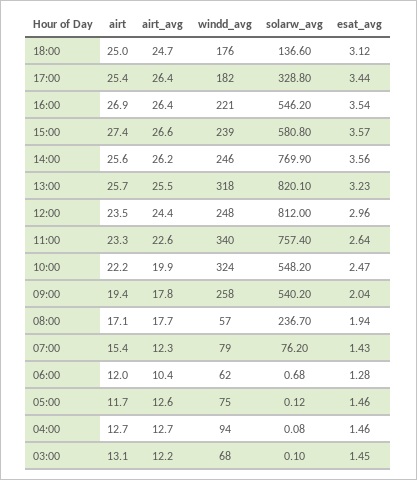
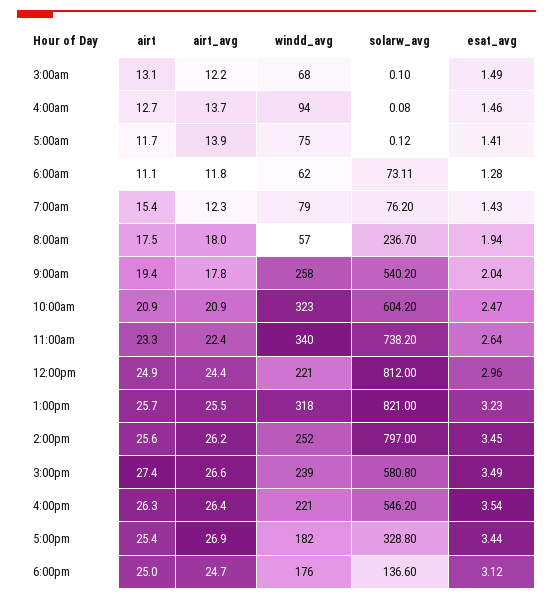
  {
    "airt": {
      "18:00": 25,
      "17:00": 25.4,
-     "16:00": 26.9,
+     "16:00": 26.3,
      "15:00": 27.4,
      "14:00": 25.6,
      "13:00": 25.7,
-     "12:00": 23.5,
+     "12:00": 24.9,
      "11:00": 23.3,
-     "10:00": 22.2,
+     "10:00": 20.9,
      "09:00": 19.4,
-     "08:00": 17.1,
+     "08:00": 17.5,
      "07:00": 15.4,
-     "06:00": 12,
+     "06:00": 11.1,
      "05:00": 11.7,
      "04:00": 12.7,
      "03:00": 13.1
    },
    "airt_avg": {
      "18:00": 24.7,
-     "17:00": 26.4,
+     "17:00": 26.9,
      "16:00": 26.4,
      "15:00": 26.6,
      "14:00": 26.2,
      "13:00": 25.5,
      "12:00": 24.4,
-     "11:00": 22.6,
+     "11:00": 22.4,
-     "10:00": 19.9,
+     "10:00": 20.9,
      "09:00": 17.8,
-     "08:00": 17.7,
+     "08:00": 18,
      "07:00": 12.3,
-     "06:00": 10.4,
+     "06:00": 11.8,
-     "05:00": 12.6,
+     "05:00": 13.9,
-     "04:00": 12.7,
+     "04:00": 13.7,
      "03:00": 12.2
    },
    "windd_avg": {
      "18:00": 176,
      "17:00": 182,
      "16:00": 221,
      "15:00": 239,
-     "14:00": 246,
+     "14:00": 252,
      "13:00": 318,
-     "12:00": 248,
+     "12:00": 221,
      "11:00": 340,
-     "10:00": 324,
+     "10:00": 323,
      "09:00": 258,
      "08:00": 57,
      "07:00": 79,
      "06:00": 62,
      "05:00": 75,
      "04:00": 94,
      "03:00": 68
    },
    "solarw_avg": {
      "18:00": 136.6,
      "17:00": 328.8,
      "16:00": 546.2,
      "15:00": 580.8,
-     "14:00": 769.9,
+     "14:00": 797,
-     "13:00": 820.1,
+     "13:00": 821,
      "12:00": 812,
-     "11:00": 757.4,
+     "11:00": 738.2,
-     "10:00": 548.2,
+     "10:00": 604.2,
      "09:00": 540.2,
      "08:00": 236.7,
      "07:00": 76.2,
-     "06:00": 0.68,
+     "06:00": 73.11,
      "05:00": 0.12,
      "04:00": 0.08,
      "03:00": 0.1
    },
    "esat_avg": {
      "18:00": 3.12,
      "17:00": 3.44,
      "16:00": 3.54,
-     "15:00": 3.57,
+     "15:00": 3.49,
-     "14:00": 3.56,
+     "14:00": 3.45,
      "13:00": 3.23,
      "12:00": 2.96,
      "11:00": 2.64,
      "10:00": 2.47,
      "09:00": 2.04,
      "08:00": 1.94,
      "07:00": 1.43,
      "06:00": 1.28,
-     "05:00": 1.46,
+     "05:00": 1.41,
      "04:00": 1.46,
-     "03:00": 1.45
+     "03:00": 1.49
    }
  }

